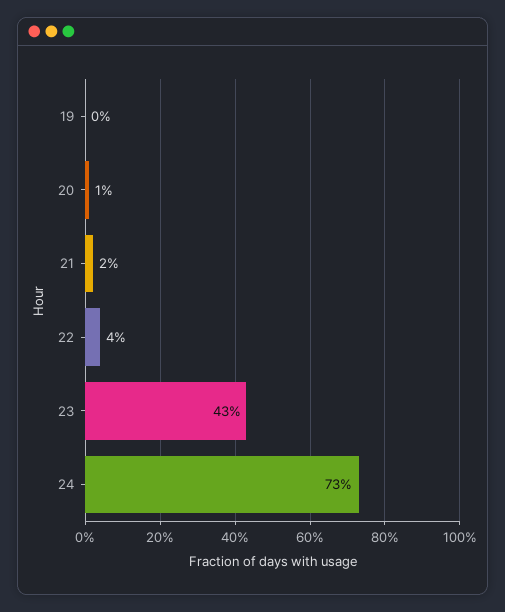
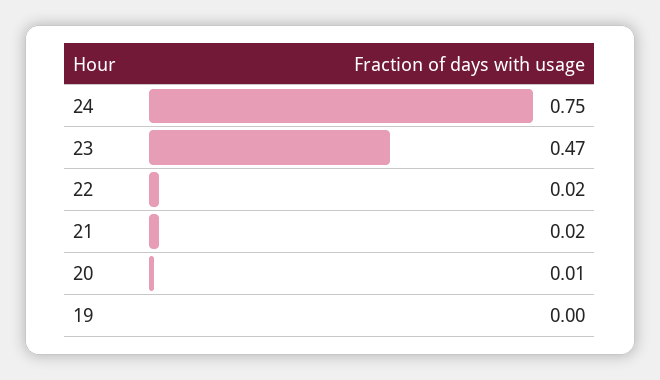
  {
    "19": 0,
    "20": 0.01,
    "21": 0.02,
-   "22": 0.04,
+   "22": 0.02,
-   "23": 0.43,
+   "23": 0.47,
-   "24": 0.73
+   "24": 0.75
  }

